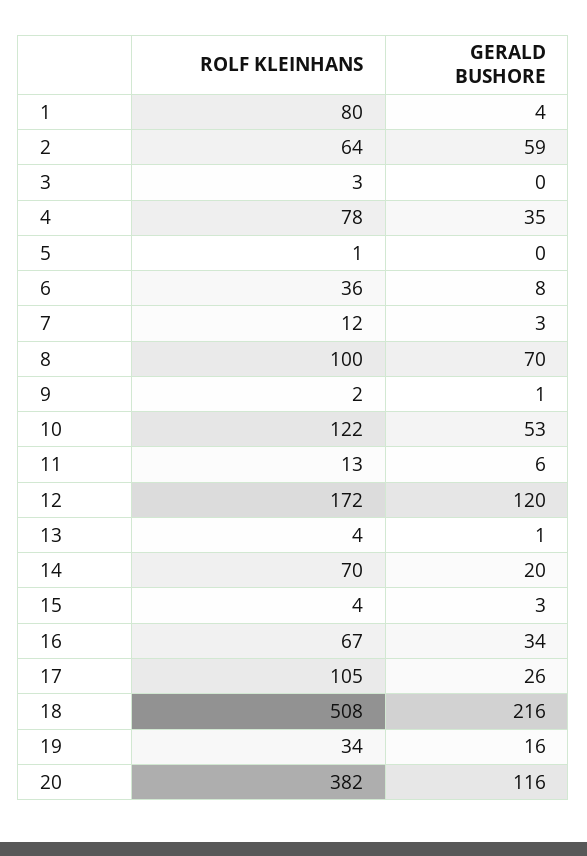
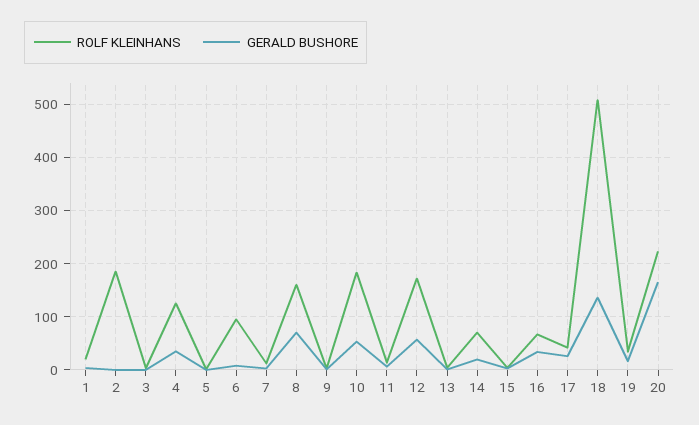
  {
    "ROLF KLEINHANS": {
-     "1": 80,
+     "1": 20,
-     "2": 64,
+     "2": 180,
      "3": 3,
-     "4": 78,
+     "4": 120,
      "5": 1,
-     "6": 36,
+     "6": 100,
      "7": 12,
-     "8": 100,
+     "8": 160,
      "9": 2,
-     "10": 122,
+     "10": 180,
      "11": 13,
      "12": 172,
      "13": 4,
      "14": 70,
      "15": 4,
      "16": 67,
-     "17": 105,
+     "17": 40,
      "18": 508,
      "19": 34,
-     "20": 382
+     "20": 220
    },
    "GERALD BUSHORE": {
      "1": 4,
-     "2": 59,
+     "2": 0,
      "3": 0,
      "4": 35,
      "5": 0,
      "6": 8,
      "7": 3,
      "8": 70,
      "9": 1,
      "10": 53,
      "11": 6,
-     "12": 120,
+     "12": 60,
      "13": 1,
      "14": 20,
      "15": 3,
      "16": 34,
      "17": 26,
-     "18": 216,
+     "18": 140,
      "19": 16,
-     "20": 116
+     "20": 160
    }
  }

